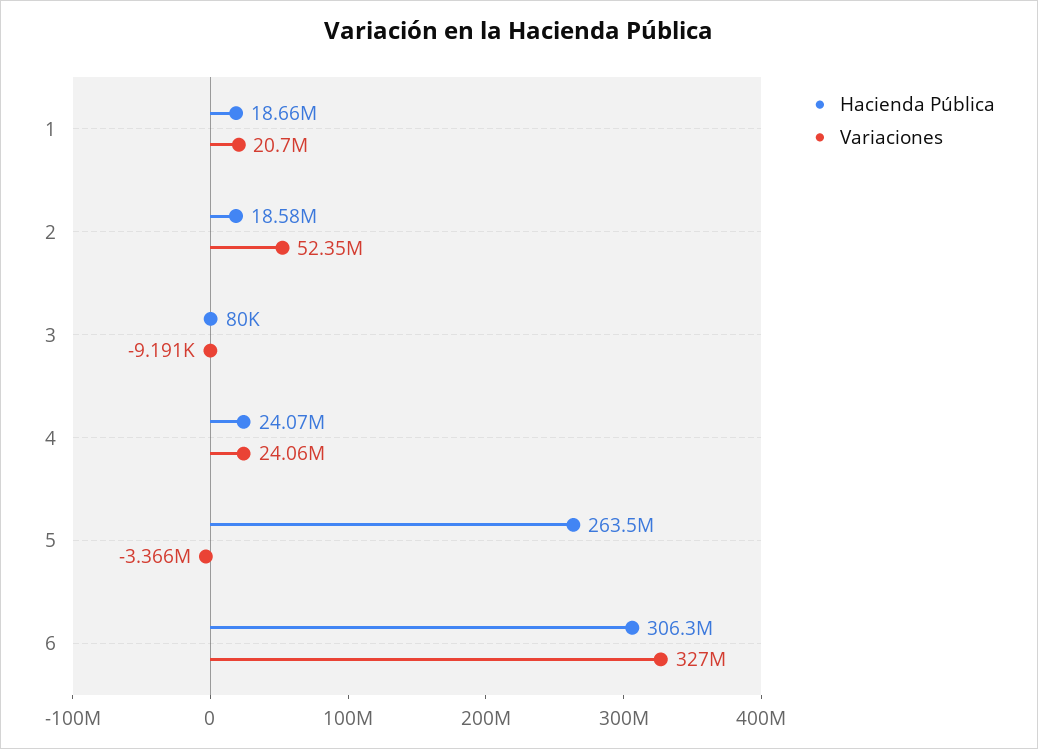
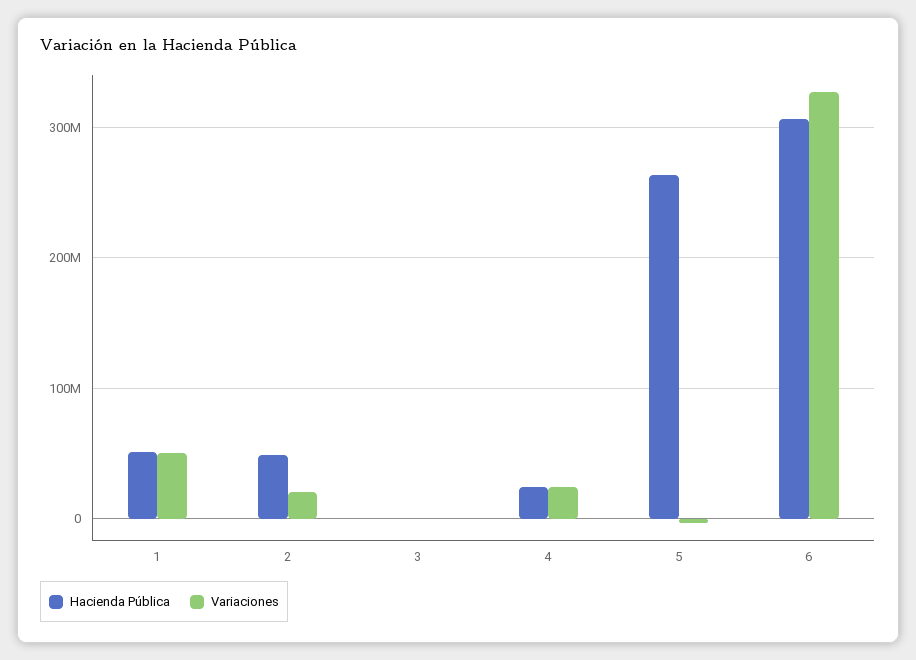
  {
    "Hacienda Pública": {
-     "1": 18660000,
+     "1": 50000000,
-     "2": 18580000,
+     "2": 50000000,
      "3": 80000,
      "4": 24070000,
      "5": 263500000,
      "6": 306300000
    },
    "Variaciones": {
-     "1": 20700000,
+     "1": 50000000,
-     "2": 52350000,
+     "2": 20000000,
      "3": -9191,
      "4": 24060000,
      "5": -3366000,
      "6": 327000000
    }
  }

